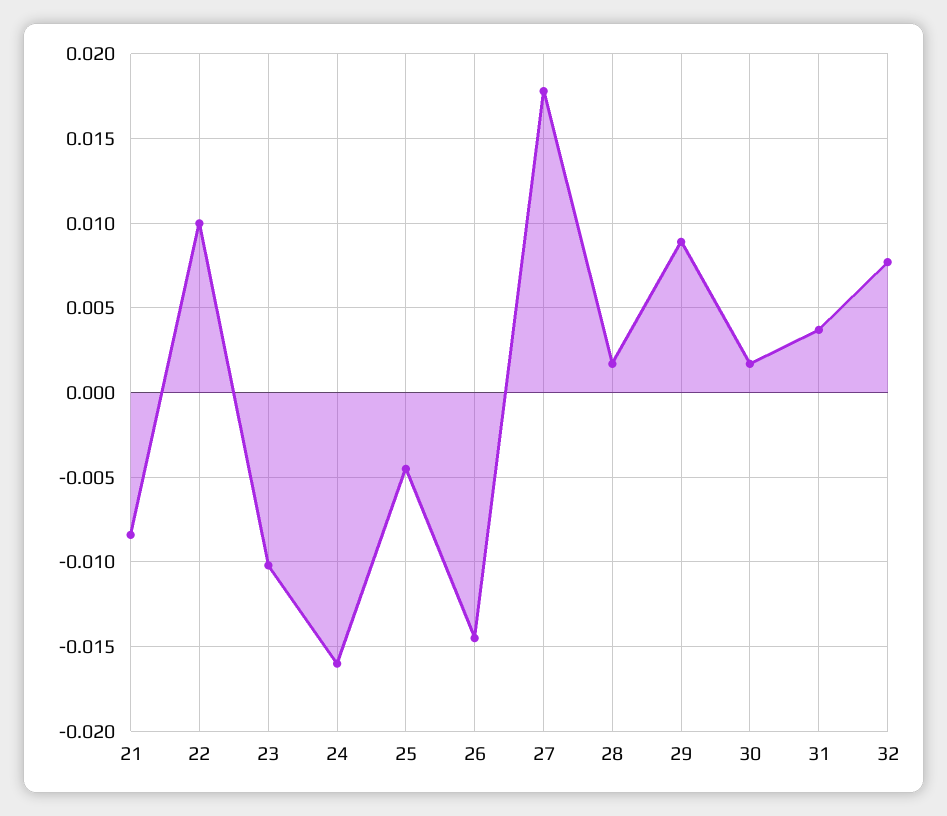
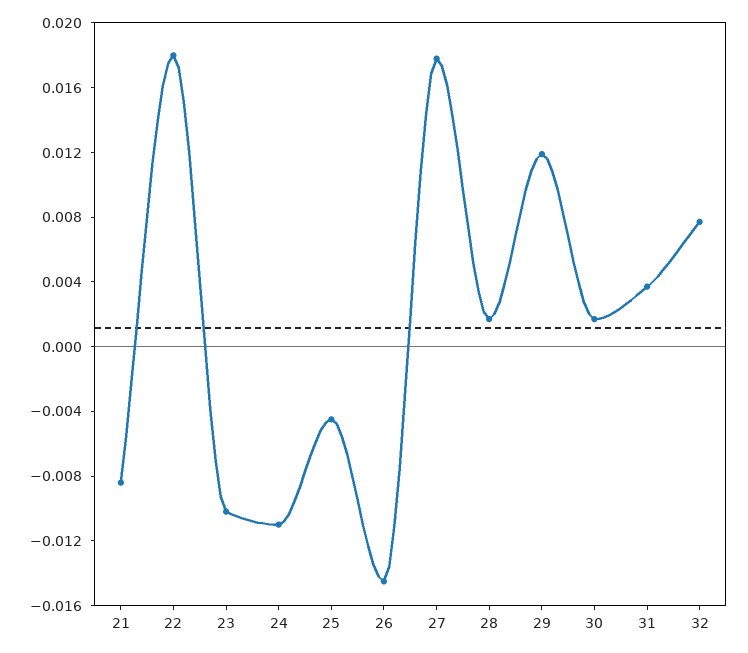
  {
    "21": -0.0085,
-   "22": 0.01,
+   "22": 0.018,
    "23": -0.01,
-   "24": -0.016,
+   "24": -0.011,
    "25": -0.0045,
    "26": -0.0145,
    "27": 0.018,
    "28": 0.0015,
-   "29": 0.009,
+   "29": 0.012,
    "30": 0.0015,
    "31": 0.0035,
    "32": 0.0075
  }

